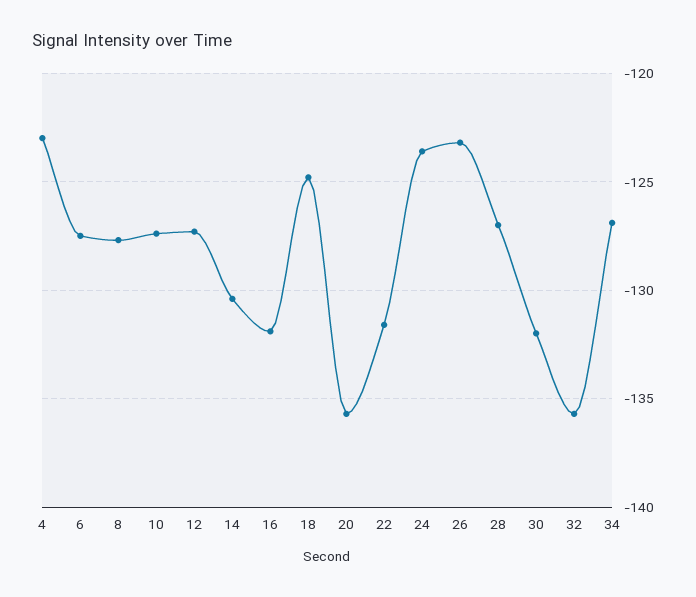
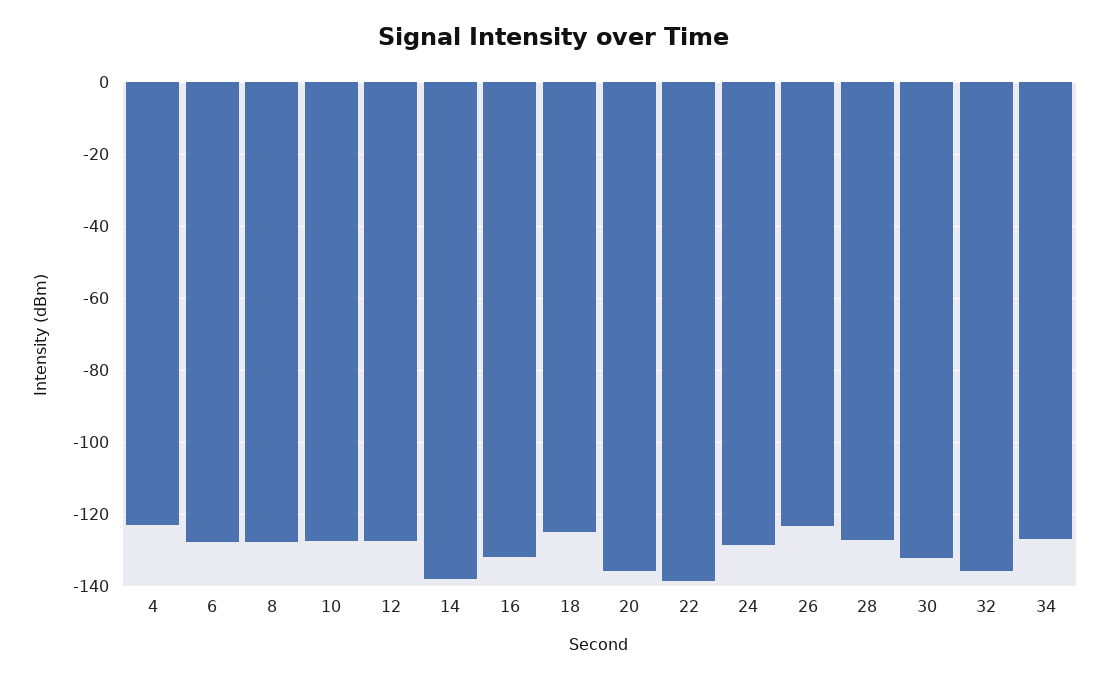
  {
    "4": -123,
    "6": -127.5,
    "8": -127.5,
    "10": -127.5,
    "12": -127.5,
-   "14": -130.5,
+   "14": -138,
    "16": -132,
    "18": -125,
    "20": -135.5,
-   "22": -131.5,
+   "22": -138,
-   "24": -123.5,
+   "24": -128,
    "26": -123,
    "28": -127,
    "30": -132,
    "32": -135.5,
    "34": -127
  }

